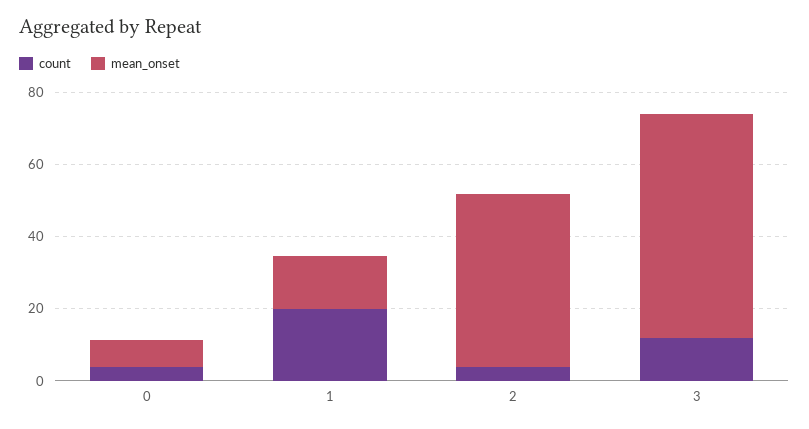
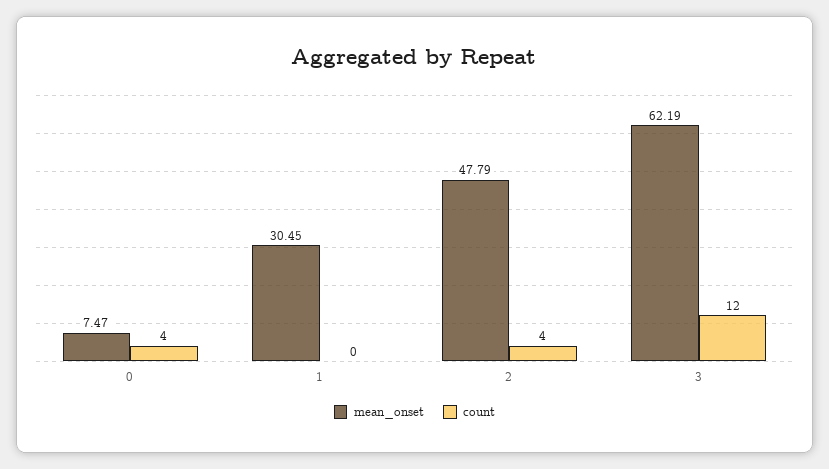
  {
    "count": {
      "0": 4,
-     "1": 20,
+     "1": 0,
      "2": 4,
      "3": 12
    },
    "mean_onset": {
      "0": 7.47,
-     "1": 15,
+     "1": 30.45,
      "2": 47.79,
      "3": 62.19
    }
  }

